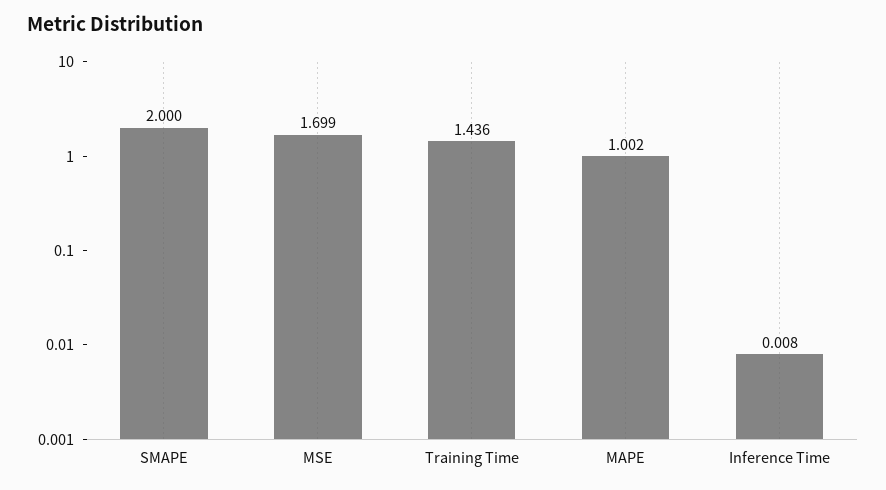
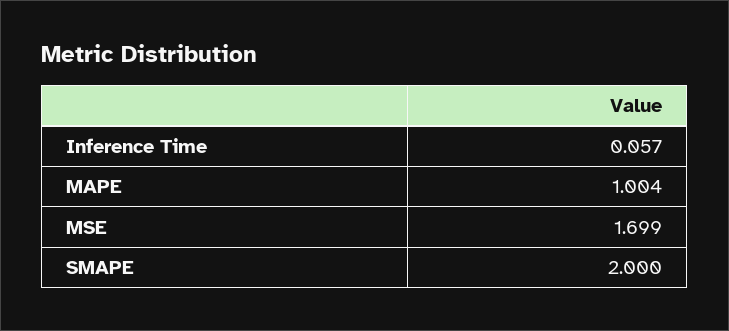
  {
    "SMAPE": 2,
    "MSE": 1.699,
-   "Training Time": 1.436,
-   "MAPE": 1.002,
+   "MAPE": 1.004,
-   "Inference Time": 0.008
+   "Inference Time": 0.057
  }

